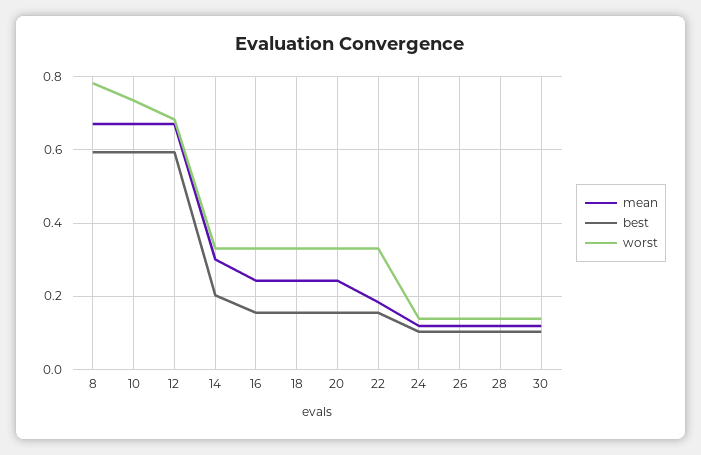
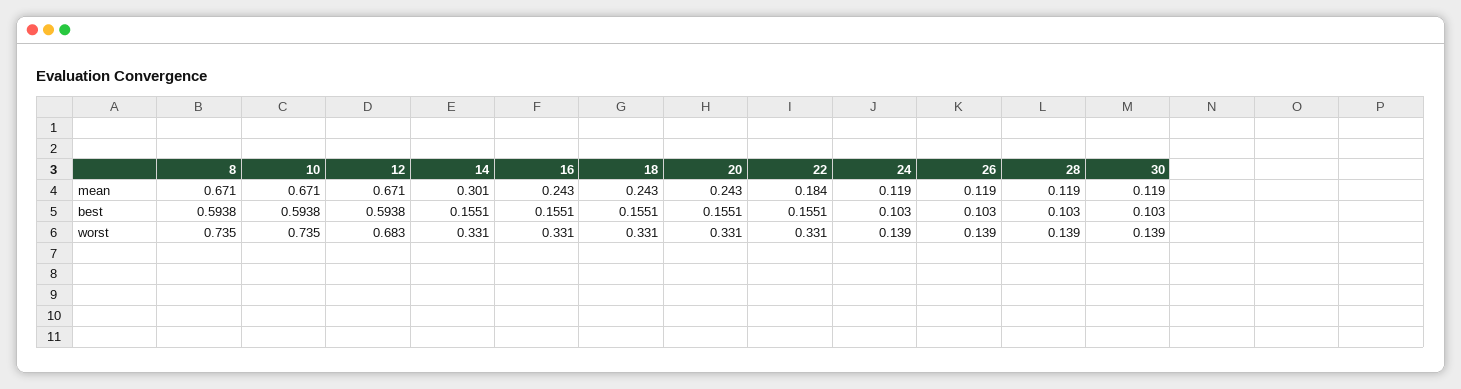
  {
    "mean": {
      "8": 0.671,
      "10": 0.671,
      "12": 0.671,
      "14": 0.301,
      "16": 0.243,
      "18": 0.243,
      "20": 0.243,
      "22": 0.184,
      "24": 0.119,
      "26": 0.119,
      "28": 0.119,
      "30": 0.119
    },
    "best": {
      "8": 0.5938,
      "10": 0.5938,
      "12": 0.5938,
-     "14": 0.2,
+     "14": 0.1551,
      "16": 0.1551,
      "18": 0.1551,
      "20": 0.1551,
      "22": 0.1551,
      "24": 0.103,
      "26": 0.103,
      "28": 0.103,
      "30": 0.103
    },
    "worst": {
-     "8": 0.78,
+     "8": 0.735,
      "10": 0.735,
      "12": 0.683,
      "14": 0.331,
      "16": 0.331,
      "18": 0.331,
      "20": 0.331,
      "22": 0.331,
      "24": 0.139,
      "26": 0.139,
      "28": 0.139,
      "30": 0.139
    }
  }

